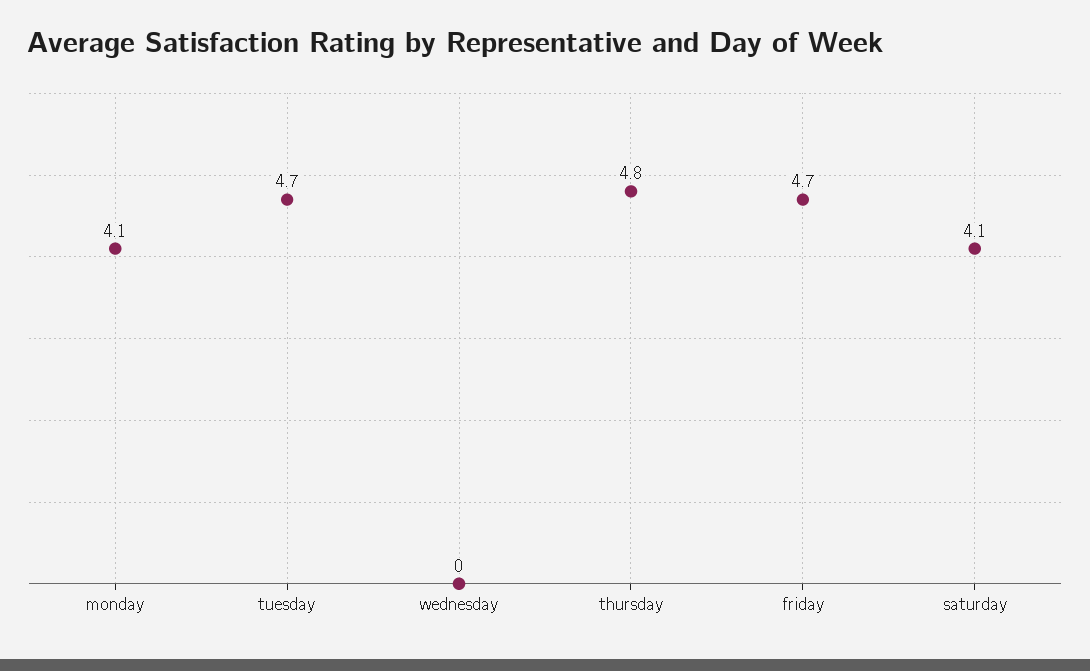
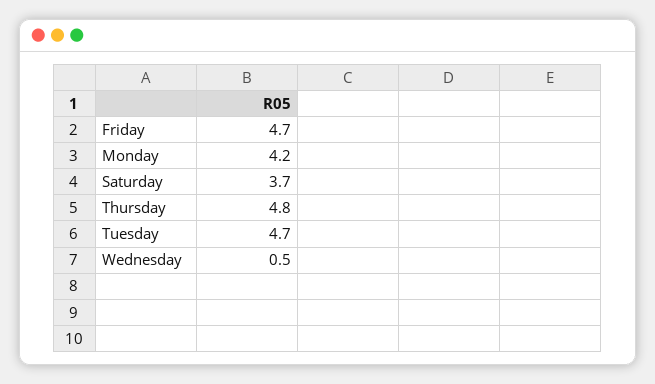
  {
-   "monday": 4.1,
+   "monday": 4.2,
    "tuesday": 4.7,
-   "wednesday": 0,
+   "wednesday": 0.5,
    "thursday": 4.8,
    "friday": 4.7,
-   "saturday": 4.1
+   "saturday": 3.7
  }

